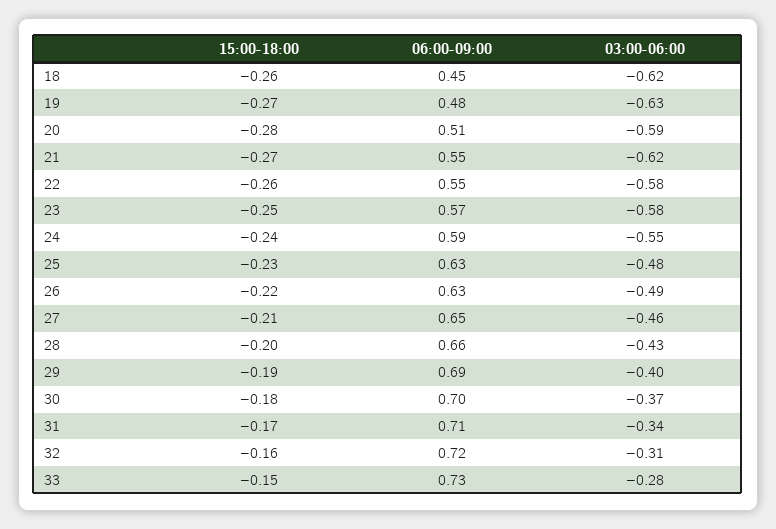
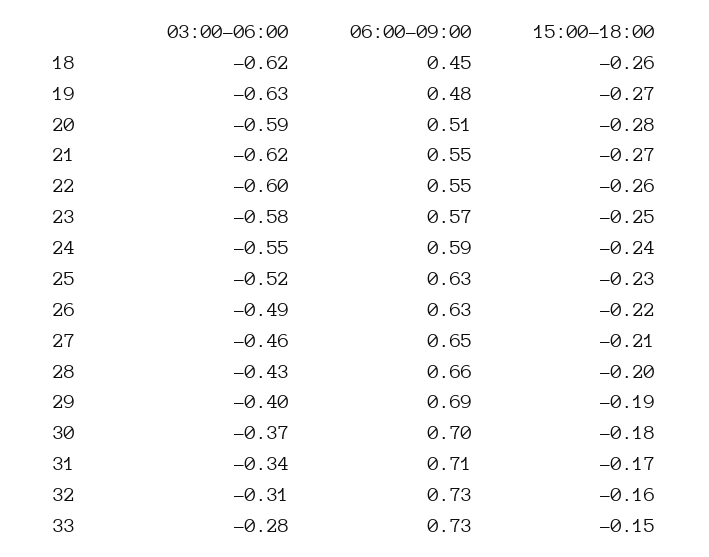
  {
    "15:00-18:00": {
      "18": -0.26,
      "19": -0.27,
      "20": -0.28,
      "21": -0.27,
      "22": -0.26,
      "23": -0.25,
      "24": -0.24,
      "25": -0.23,
      "26": -0.22,
      "27": -0.21,
      "28": -0.2,
      "29": -0.19,
      "30": -0.18,
      "31": -0.17,
      "32": -0.16,
      "33": -0.15
    },
    "06:00-09:00": {
      "18": 0.45,
      "19": 0.48,
      "20": 0.51,
      "21": 0.55,
      "22": 0.55,
      "23": 0.57,
      "24": 0.59,
      "25": 0.63,
      "26": 0.63,
      "27": 0.65,
      "28": 0.66,
      "29": 0.69,
      "30": 0.7,
      "31": 0.71,
-     "32": 0.72,
+     "32": 0.73,
      "33": 0.73
    },
    "03:00-06:00": {
      "18": -0.62,
      "19": -0.63,
      "20": -0.59,
      "21": -0.62,
-     "22": -0.58,
+     "22": -0.6,
      "23": -0.58,
      "24": -0.55,
-     "25": -0.48,
+     "25": -0.52,
      "26": -0.49,
      "27": -0.46,
      "28": -0.43,
      "29": -0.4,
      "30": -0.37,
      "31": -0.34,
      "32": -0.31,
      "33": -0.28
    }
  }

